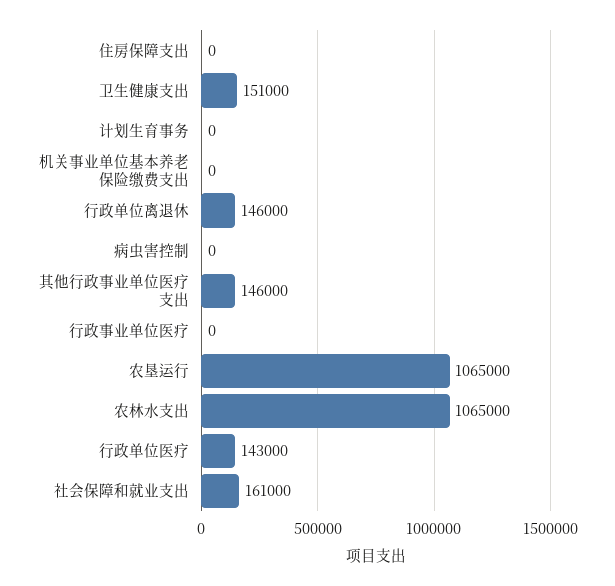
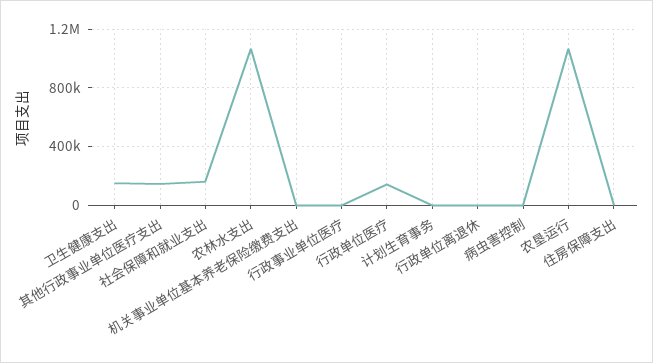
  {
    "住房保障支出": 0,
    "卫生健康支出": 151000,
    "计划生育事务": 0,
    "机关事业单位基本养老保险缴费支出": 0,
-   "行政单位离退休": 146000,
+   "行政单位离退休": 0,
    "病虫害控制": 0,
    "其他行政事业单位医疗支出": 146000,
    "行政事业单位医疗": 0,
    "农垦运行": 1065000,
    "农林水支出": 1065000,
    "行政单位医疗": 143000,
    "社会保障和就业支出": 161000
  }

